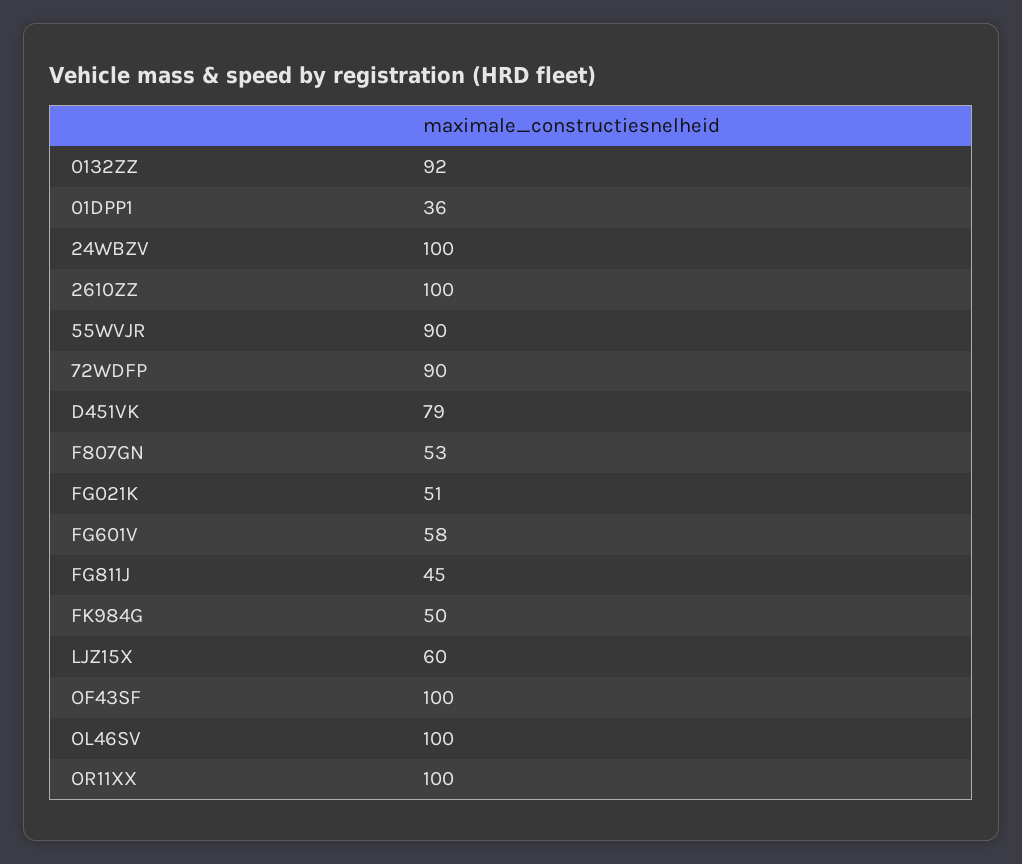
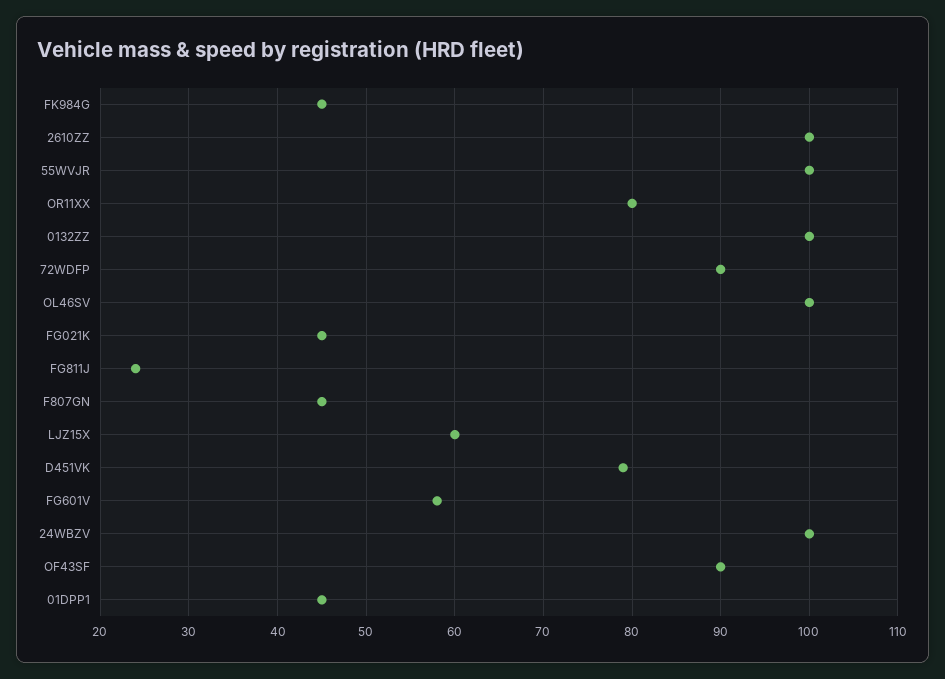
  {
-   "0132ZZ": 92,
+   "0132ZZ": 100,
-   "01DPP1": 36,
+   "01DPP1": 45,
    "24WBZV": 100,
    "2610ZZ": 100,
-   "55WVJR": 90,
+   "55WVJR": 100,
    "72WDFP": 90,
    "D451VK": 79,
-   "F807GN": 53,
+   "F807GN": 45,
-   "FG021K": 51,
+   "FG021K": 45,
    "FG601V": 58,
-   "FG811J": 45,
+   "FG811J": 24,
-   "FK984G": 50,
+   "FK984G": 45,
    "LJZ15X": 60,
-   "OF43SF": 100,
+   "OF43SF": 90,
    "OL46SV": 100,
-   "OR11XX": 100
+   "OR11XX": 80
  }

